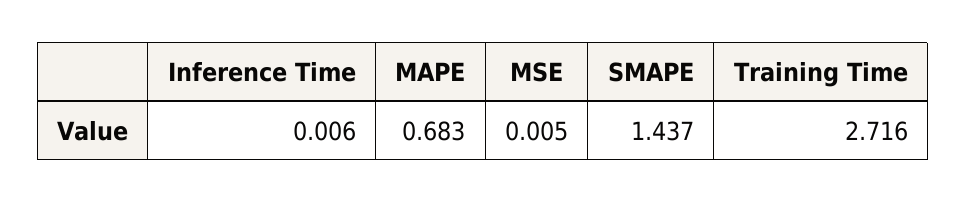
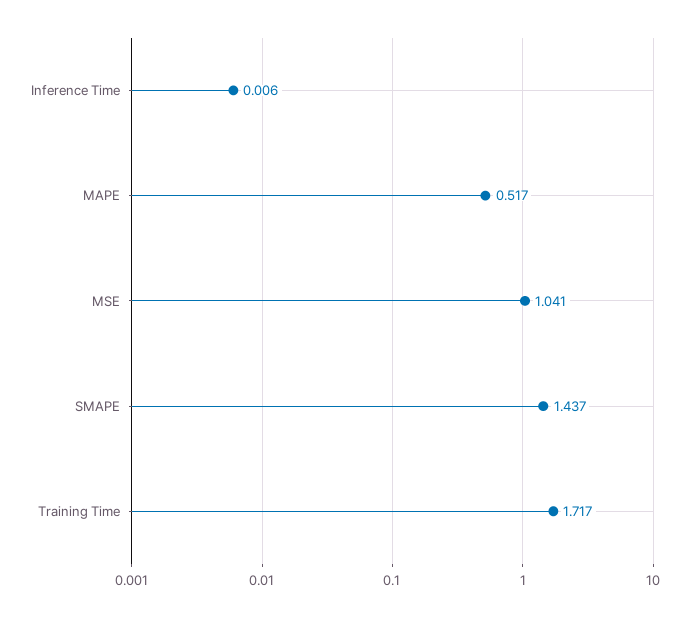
  {
    "Inference Time": 0.006,
-   "MAPE": 0.683,
+   "MAPE": 0.517,
-   "MSE": 0.005,
+   "MSE": 1.041,
    "SMAPE": 1.437,
-   "Training Time": 2.716
+   "Training Time": 1.717
  }

